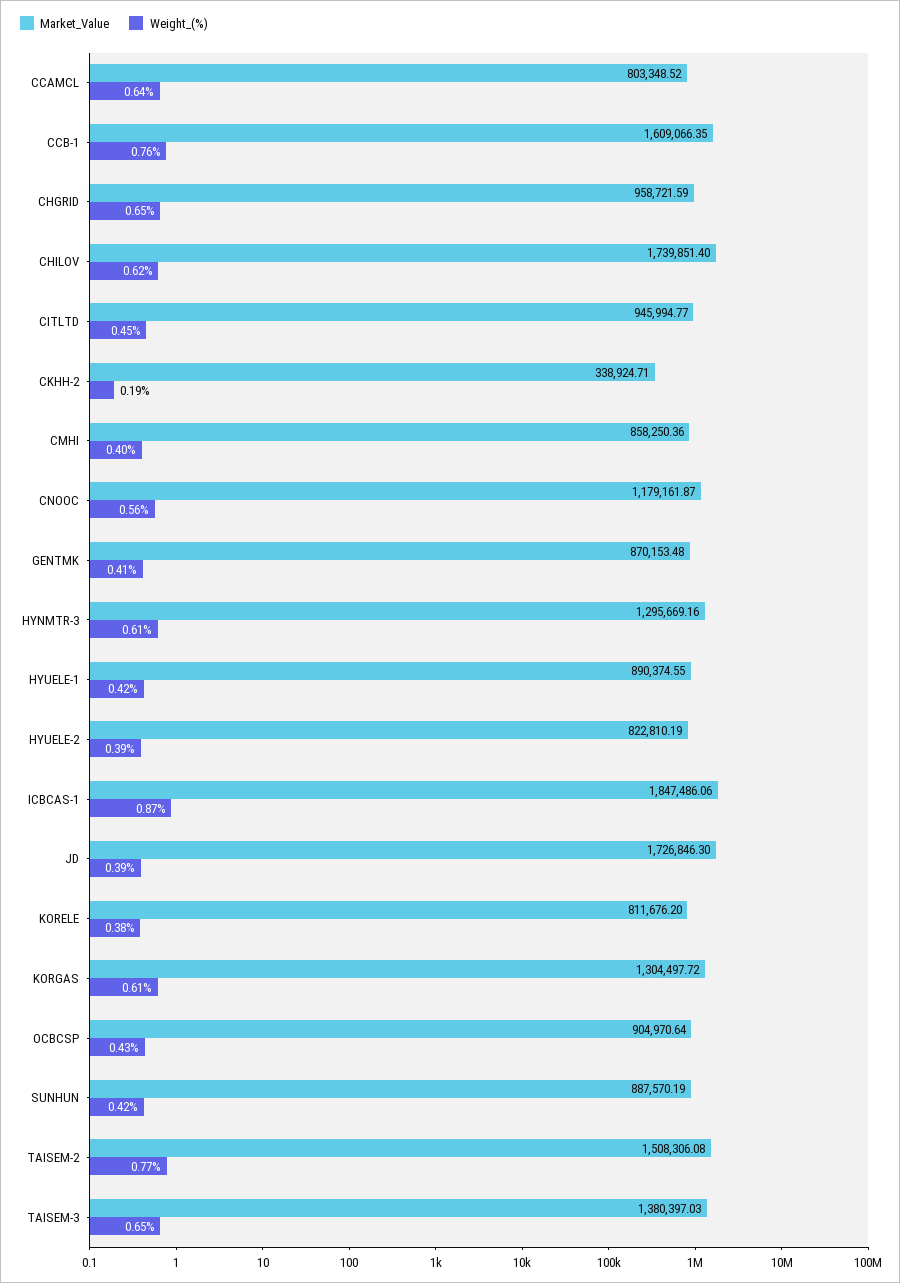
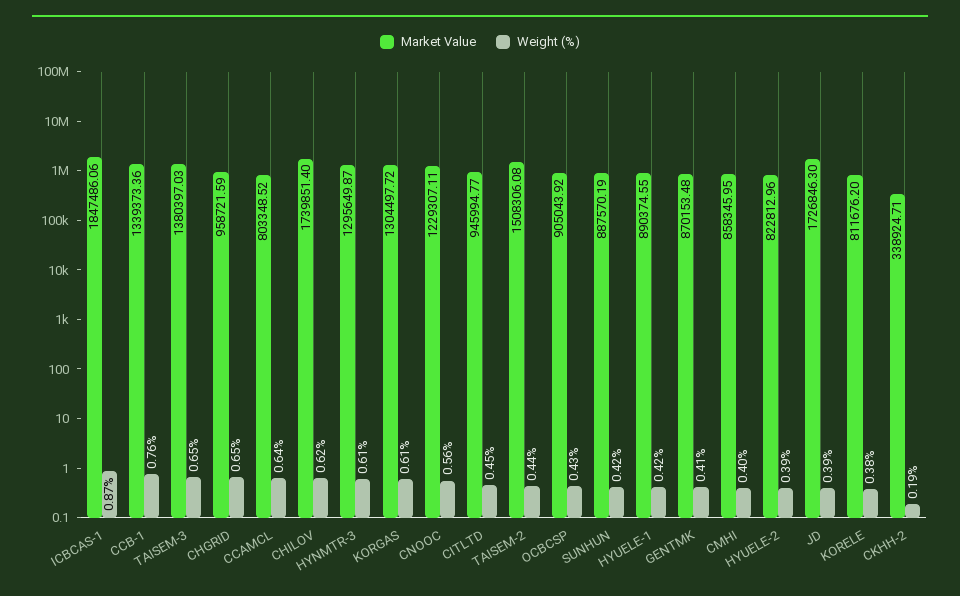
  {
    "Market_Value": {
      "CCAMCL": 803348.52,
-     "CCB-1": 1609066.35,
+     "CCB-1": 1339373.36,
      "CHGRID": 958721.59,
      "CHILOV": 1739851.4,
      "CITLTD": 945994.77,
      "CKHH-2": 338924.71,
-     "CMHI": 858250.36,
+     "CMHI": 858345.95,
-     "CNOOC": 1179161.87,
+     "CNOOC": 1229307.11,
      "GENTMK": 870153.48,
-     "HYNMTR-3": 1295669.16,
+     "HYNMTR-3": 1295649.87,
      "HYUELE-1": 890374.55,
-     "HYUELE-2": 822810.19,
+     "HYUELE-2": 822812.96,
      "ICBCAS-1": 1847486.06,
      "JD": 1726846.3,
      "KORELE": 811676.2,
      "KORGAS": 1304497.72,
-     "OCBCSP": 904970.64,
+     "OCBCSP": 905043.92,
      "SUNHUN": 887570.19,
      "TAISEM-2": 1508306.08,
      "TAISEM-3": 1380397.03
    },
    "Weight_(%)": {
      "CCAMCL": 0.64,
      "CCB-1": 0.76,
      "CHGRID": 0.65,
      "CHILOV": 0.62,
      "CITLTD": 0.45,
      "CKHH-2": 0.19,
      "CMHI": 0.4,
      "CNOOC": 0.56,
      "GENTMK": 0.41,
      "HYNMTR-3": 0.61,
      "HYUELE-1": 0.42,
      "HYUELE-2": 0.39,
      "ICBCAS-1": 0.87,
      "JD": 0.39,
      "KORELE": 0.38,
      "KORGAS": 0.61,
      "OCBCSP": 0.43,
      "SUNHUN": 0.42,
-     "TAISEM-2": 0.77,
+     "TAISEM-2": 0.44,
      "TAISEM-3": 0.65
    }
  }

